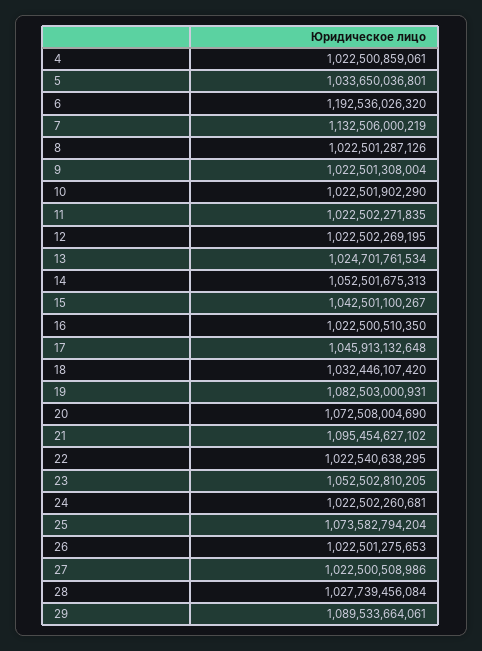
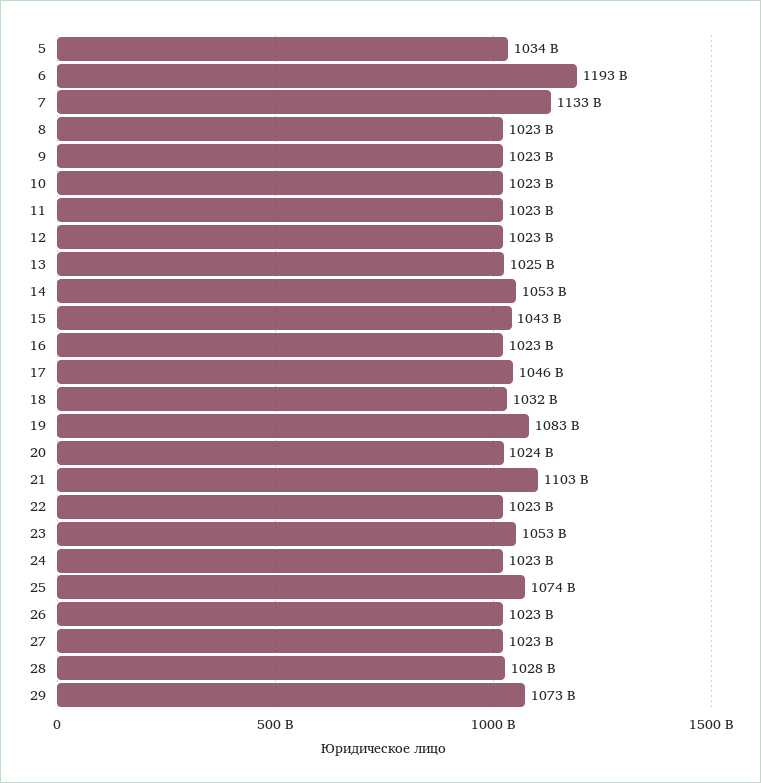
  {
-   "4": 1022500859061,
    "5": 1033650036801,
    "6": 1192536026320,
    "7": 1132506000219,
    "8": 1022501287126,
    "9": 1022501308004,
    "10": 1022501902290,
    "11": 1022502271835,
    "12": 1022502269195,
    "13": 1024701761534,
    "14": 1052501675313,
    "15": 1042501100267,
    "16": 1022500510350,
    "17": 1045913132648,
    "18": 1032446107420,
    "19": 1082503000931,
-   "20": 1072508004690,
+   "20": 1024000000000,
-   "21": 1095454627102,
+   "21": 1103000000000,
    "22": 1022540638295,
    "23": 1052502810205,
    "24": 1022502260681,
    "25": 1073582794204,
    "26": 1022501275653,
    "27": 1022500508986,
    "28": 1027739456084,
-   "29": 1089533664061
+   "29": 1073000000000
  }

